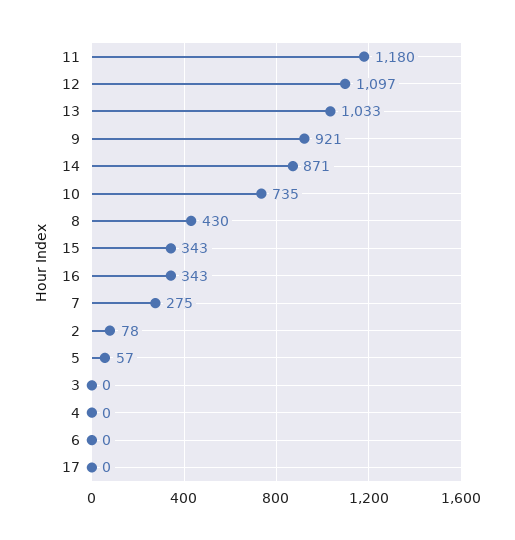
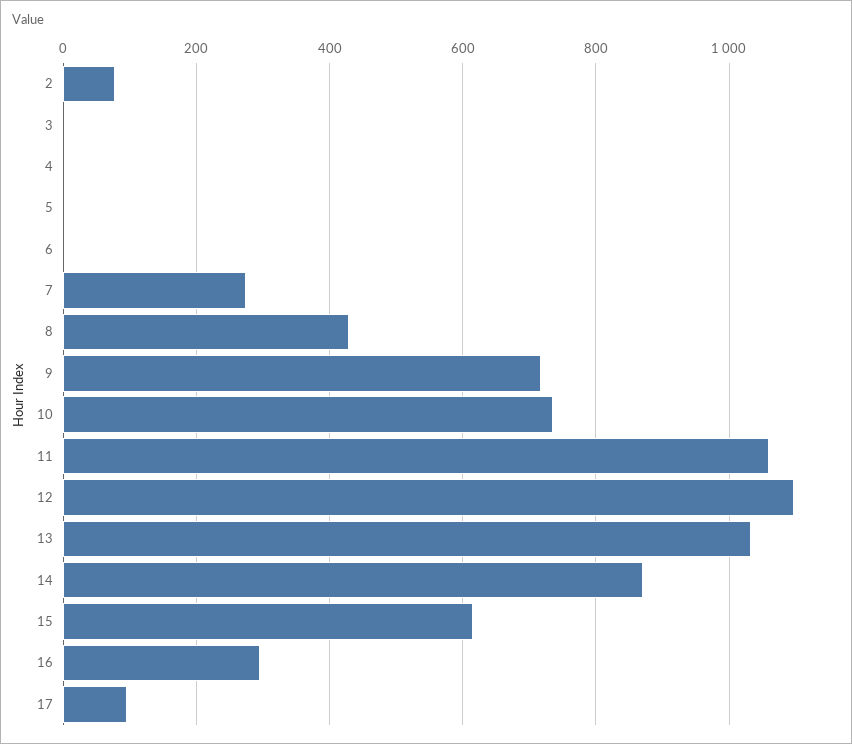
  {
-   "11": 1180,
+   "11": 1060,
    "12": 1097,
    "13": 1033,
-   "9": 921,
+   "9": 720,
    "14": 871,
    "10": 735,
    "8": 430,
-   "15": 343,
+   "15": 620,
-   "16": 343,
+   "16": 300,
    "7": 275,
    "2": 78,
-   "5": 57,
+   "5": 0,
    "3": 0,
    "4": 0,
    "6": 0,
-   "17": 0
+   "17": 100
  }

